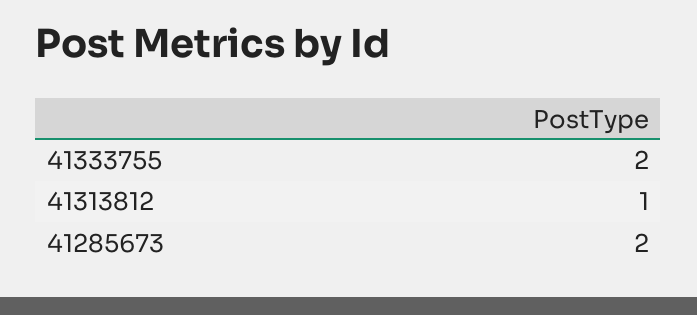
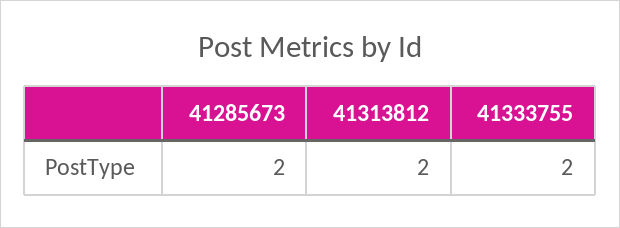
  {
    "41333755": 2,
-   "41313812": 1,
+   "41313812": 2,
    "41285673": 2
  }

